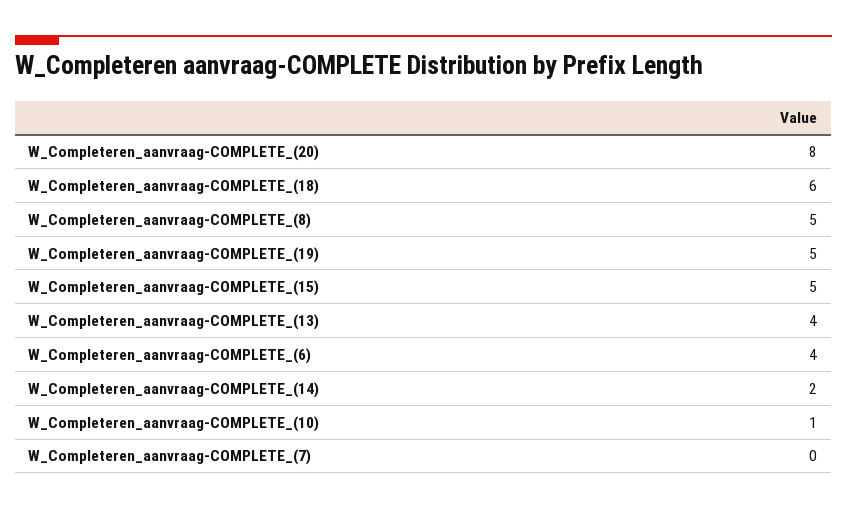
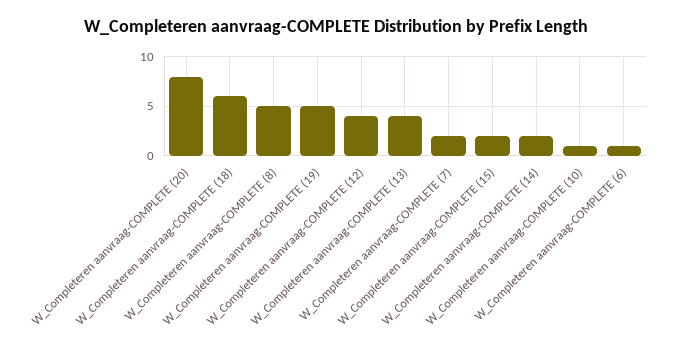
  {
    "W_Completeren_aanvraag-COMPLETE_(20)": 8,
    "W_Completeren_aanvraag-COMPLETE_(18)": 6,
    "W_Completeren_aanvraag-COMPLETE_(8)": 5,
    "W_Completeren_aanvraag-COMPLETE_(19)": 5,
-   "W_Completeren_aanvraag-COMPLETE_(15)": 5,
+   "W_Completeren_aanvraag-COMPLETE_(15)": 2,
    "W_Completeren_aanvraag-COMPLETE_(13)": 4,
-   "W_Completeren_aanvraag-COMPLETE_(6)": 4,
+   "W_Completeren_aanvraag-COMPLETE_(6)": 1,
    "W_Completeren_aanvraag-COMPLETE_(14)": 2,
    "W_Completeren_aanvraag-COMPLETE_(10)": 1,
-   "W_Completeren_aanvraag-COMPLETE_(7)": 0
+   "W_Completeren_aanvraag-COMPLETE_(7)": 2,
+   "W_Completeren aanvraag-COMPLETE (12)": 4
  }

